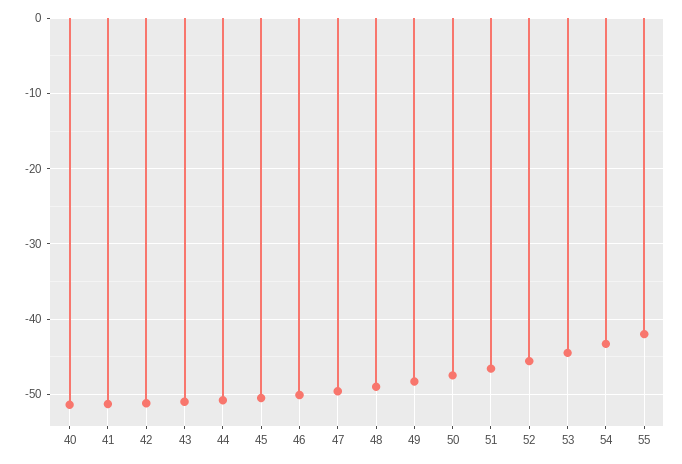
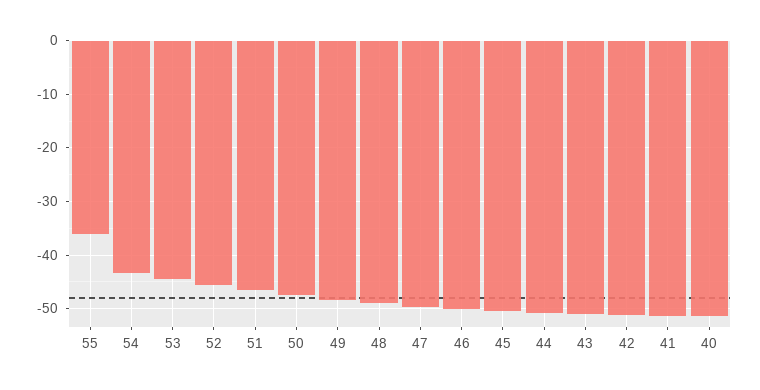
  {
    "40": -51,
    "41": -51,
    "42": -51,
    "43": -51,
    "44": -51,
    "45": -51,
    "46": -50,
    "47": -50,
    "48": -49,
    "49": -48,
    "50": -48,
    "51": -47,
    "52": -46,
    "53": -45,
    "54": -43,
-   "55": -42
+   "55": -36
  }

